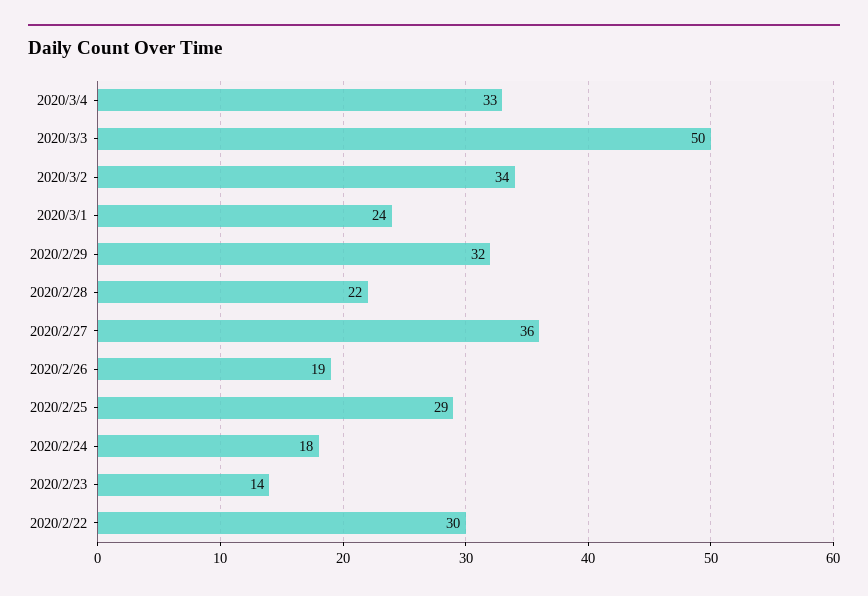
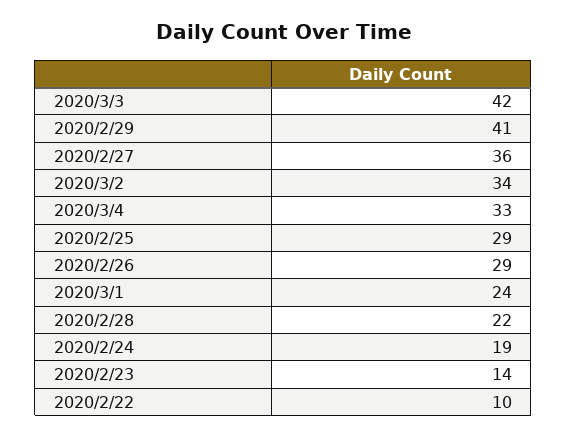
  {
    "2020/3/4": 33,
-   "2020/3/3": 50,
+   "2020/3/3": 42,
    "2020/3/2": 34,
    "2020/3/1": 24,
-   "2020/2/29": 32,
+   "2020/2/29": 41,
    "2020/2/28": 22,
    "2020/2/27": 36,
-   "2020/2/26": 19,
+   "2020/2/26": 29,
    "2020/2/25": 29,
-   "2020/2/24": 18,
+   "2020/2/24": 19,
    "2020/2/23": 14,
-   "2020/2/22": 30
+   "2020/2/22": 10
  }

